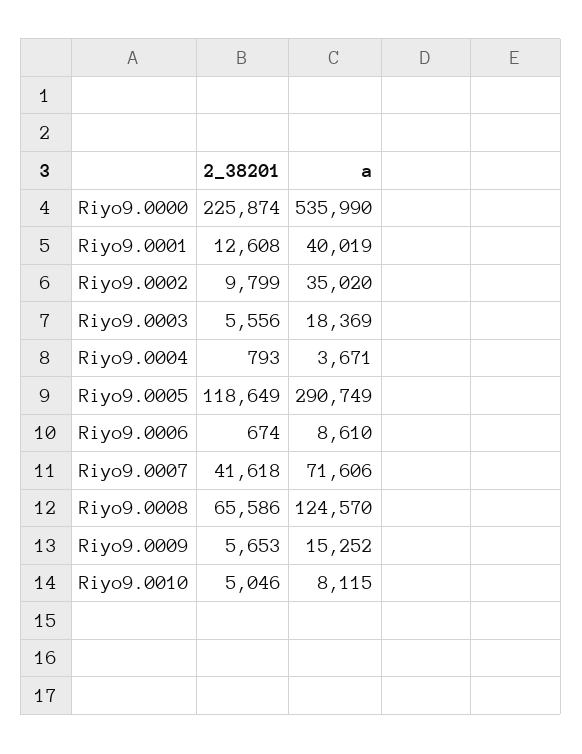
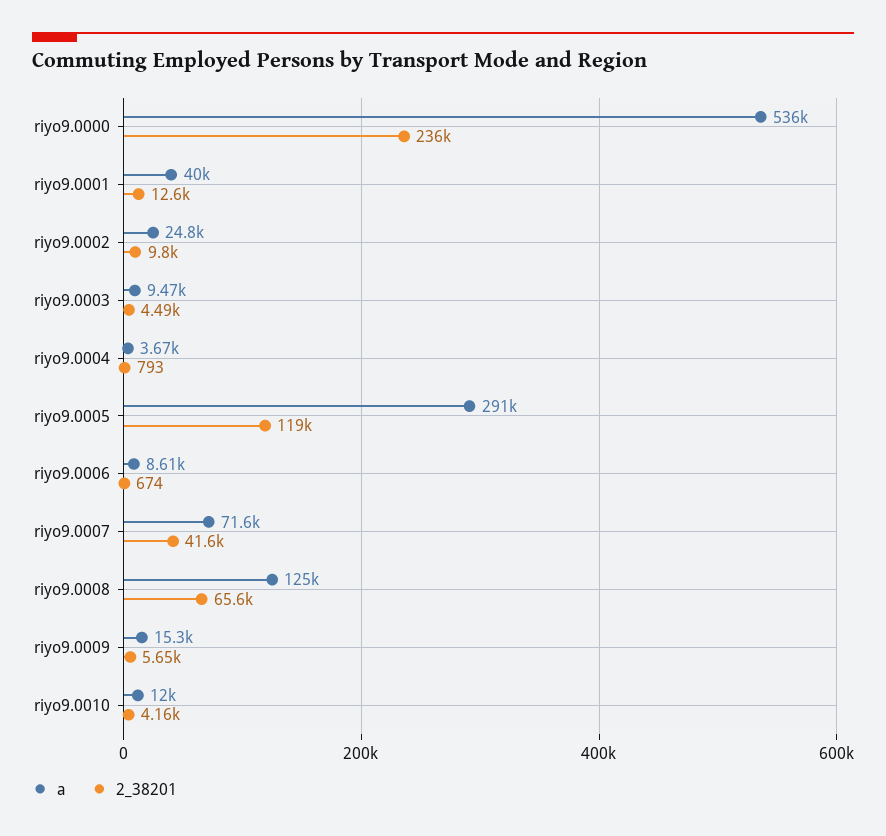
  {
    "2_38201": {
-     "Riyo9.0000": 225874,
+     "Riyo9.0000": 236000,
      "Riyo9.0001": 12608,
      "Riyo9.0002": 9799,
-     "Riyo9.0003": 5556,
+     "Riyo9.0003": 4490,
      "Riyo9.0004": 793,
      "Riyo9.0005": 118649,
      "Riyo9.0006": 674,
      "Riyo9.0007": 41618,
      "Riyo9.0008": 65586,
      "Riyo9.0009": 5653,
-     "Riyo9.0010": 5046
+     "Riyo9.0010": 4160
    },
    "a": {
      "Riyo9.0000": 535990,
      "Riyo9.0001": 40019,
-     "Riyo9.0002": 35020,
+     "Riyo9.0002": 24800,
-     "Riyo9.0003": 18369,
+     "Riyo9.0003": 9470,
      "Riyo9.0004": 3671,
      "Riyo9.0005": 290749,
      "Riyo9.0006": 8610,
      "Riyo9.0007": 71606,
      "Riyo9.0008": 124570,
      "Riyo9.0009": 15252,
-     "Riyo9.0010": 8115
+     "Riyo9.0010": 12000
    }
  }

